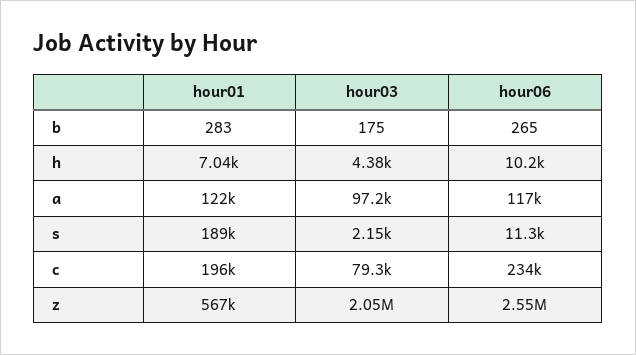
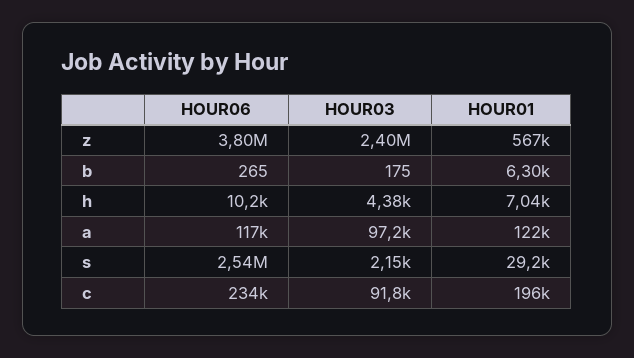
  {
    "hour01": {
-     "b": 283,
+     "b": 6300,
      "h": 7040,
      "a": 122000,
-     "s": 189000,
+     "s": 29200,
      "c": 196000,
      "z": 567000
    },
    "hour03": {
      "b": 175,
      "h": 4380,
      "a": 97200,
      "s": 2150,
-     "c": 79300,
+     "c": 91800,
-     "z": 2050000
+     "z": 2400000
    },
    "hour06": {
      "b": 265,
      "h": 10200,
      "a": 117000,
-     "s": 11300,
+     "s": 2540000,
      "c": 234000,
-     "z": 2550000
+     "z": 3800000
    }
  }

